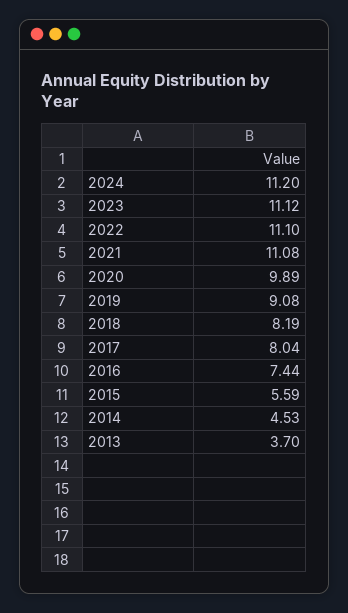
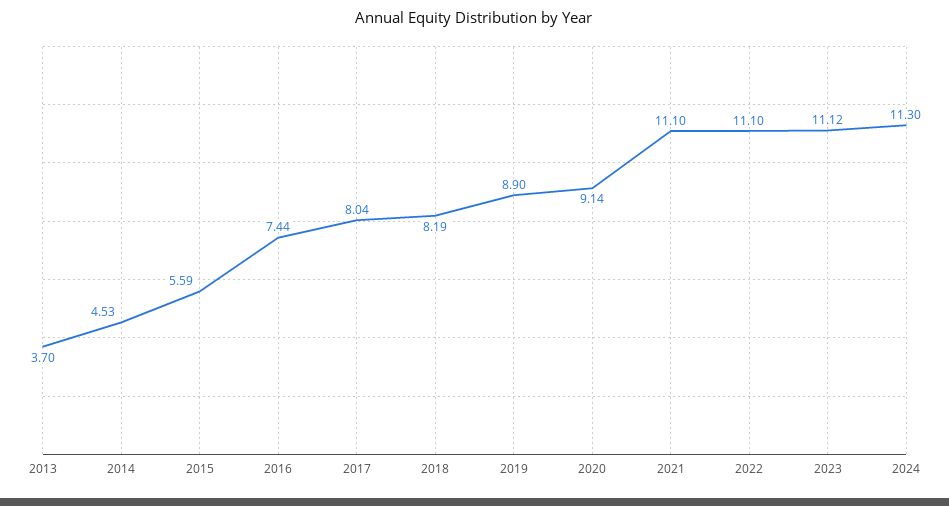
  {
-   "2024": 11.2,
+   "2024": 11.3,
    "2023": 11.12,
    "2022": 11.1,
-   "2021": 11.08,
+   "2021": 11.1,
-   "2020": 9.89,
+   "2020": 9.14,
-   "2019": 9.08,
+   "2019": 8.9,
    "2018": 8.19,
    "2017": 8.04,
    "2016": 7.44,
    "2015": 5.59,
    "2014": 4.53,
    "2013": 3.7
  }

